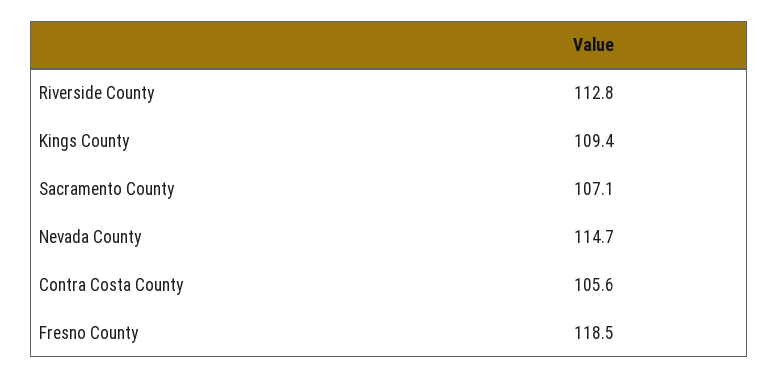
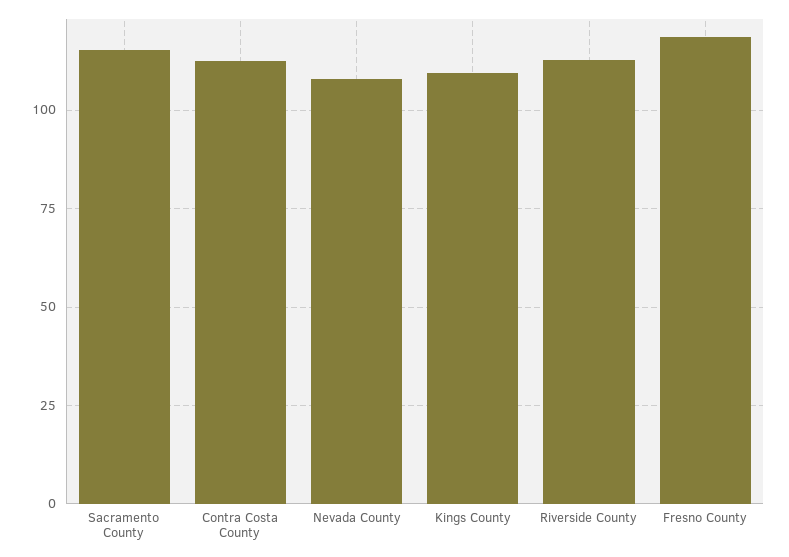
  {
    "Riverside County": 112.8,
    "Kings County": 109.4,
-   "Sacramento County": 107.1,
+   "Sacramento County": 115,
-   "Nevada County": 114.7,
+   "Nevada County": 107.5,
-   "Contra Costa County": 105.6,
+   "Contra Costa County": 112.5,
    "Fresno County": 118.5
  }

